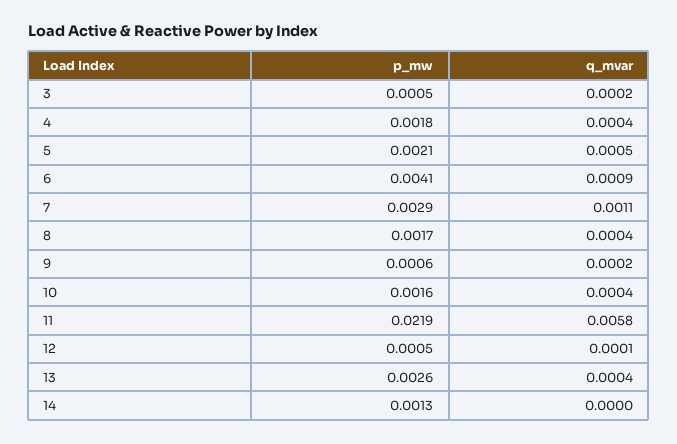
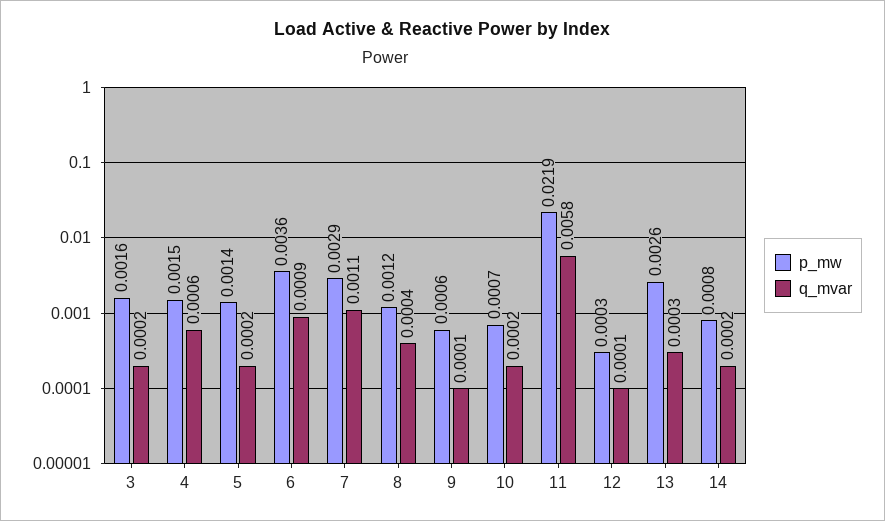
  {
    "p_mw": {
-     "3": 0.0005,
+     "3": 0.0016,
-     "4": 0.0018,
+     "4": 0.0015,
-     "5": 0.0021,
+     "5": 0.0014,
-     "6": 0.0041,
+     "6": 0.0036,
      "7": 0.0029,
-     "8": 0.0017,
+     "8": 0.0012,
      "9": 0.0006,
-     "10": 0.0016,
+     "10": 0.0007,
      "11": 0.0219,
-     "12": 0.0005,
+     "12": 0.0003,
      "13": 0.0026,
-     "14": 0.0013
+     "14": 0.0008
    },
    "q_mvar": {
      "3": 0.0002,
-     "4": 0.0004,
+     "4": 0.0006,
-     "5": 0.0005,
+     "5": 0.0002,
      "6": 0.0009,
      "7": 0.0011,
      "8": 0.0004,
-     "9": 0.0002,
+     "9": 0.0001,
-     "10": 0.0004,
+     "10": 0.0002,
      "11": 0.0058,
      "12": 0.0001,
-     "13": 0.0004,
+     "13": 0.0003,
-     "14": 0
+     "14": 0.0002
    }
  }

